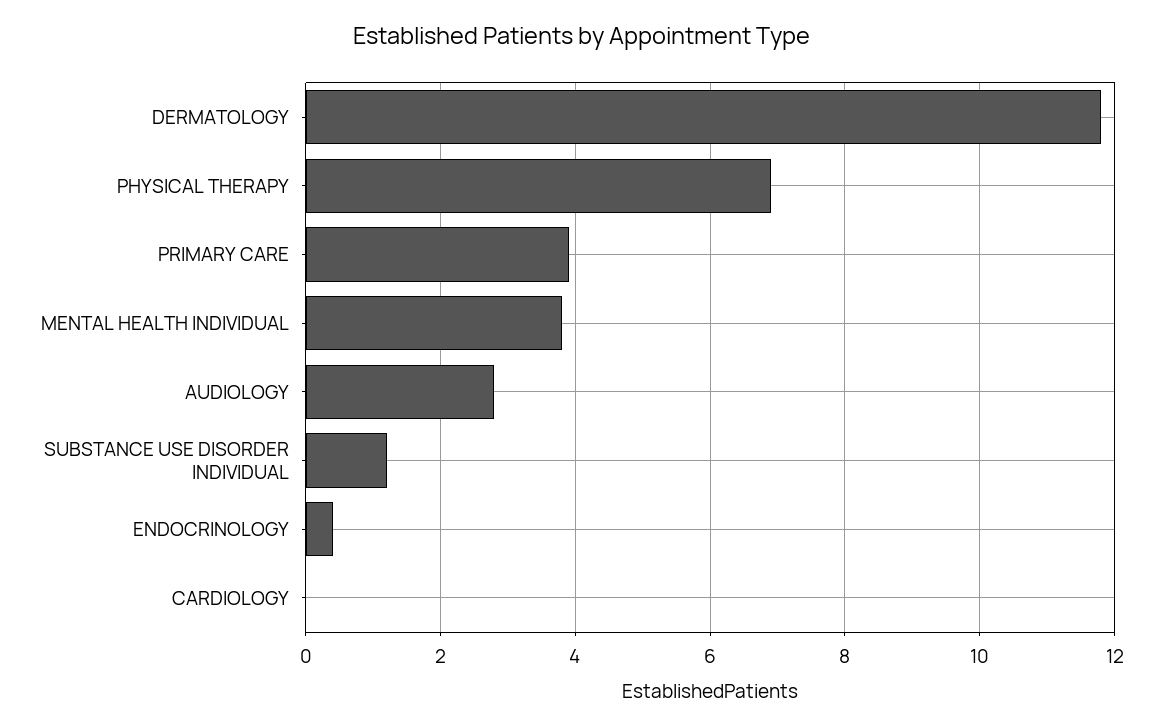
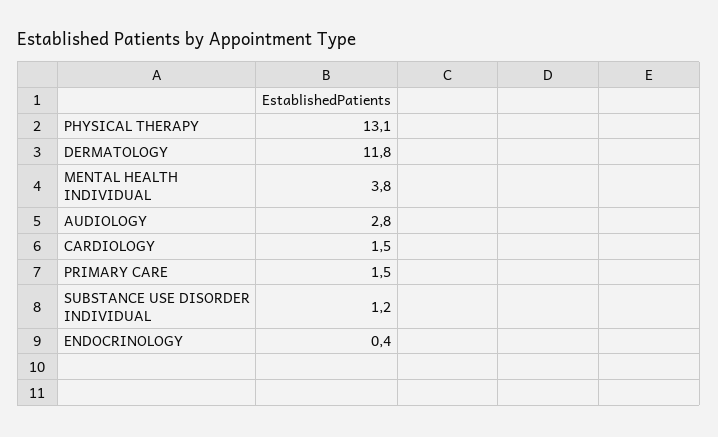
  {
    "DERMATOLOGY": 11.8,
-   "PHYSICAL THERAPY": 7,
+   "PHYSICAL THERAPY": 13.1,
-   "PRIMARY CARE": 4,
+   "PRIMARY CARE": 1.5,
    "MENTAL HEALTH INDIVIDUAL": 3.8,
    "AUDIOLOGY": 2.8,
    "SUBSTANCE USE DISORDER INDIVIDUAL": 1.2,
    "ENDOCRINOLOGY": 0.4,
-   "CARDIOLOGY": 0
+   "CARDIOLOGY": 1.5
  }

